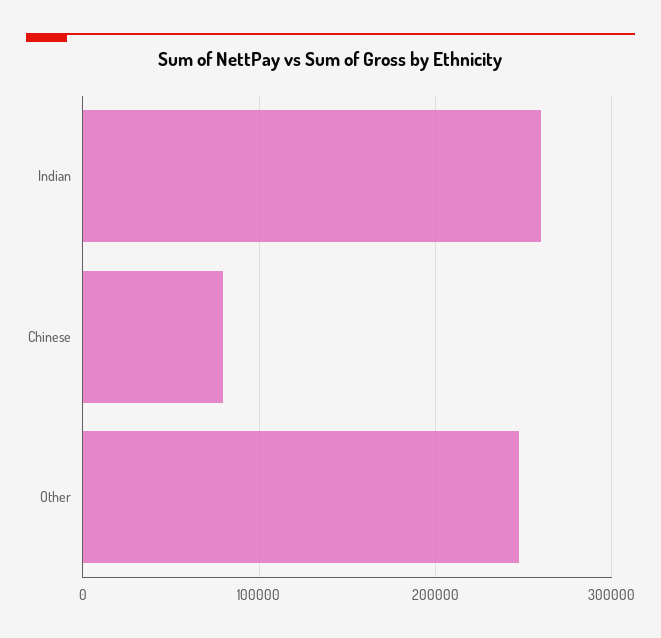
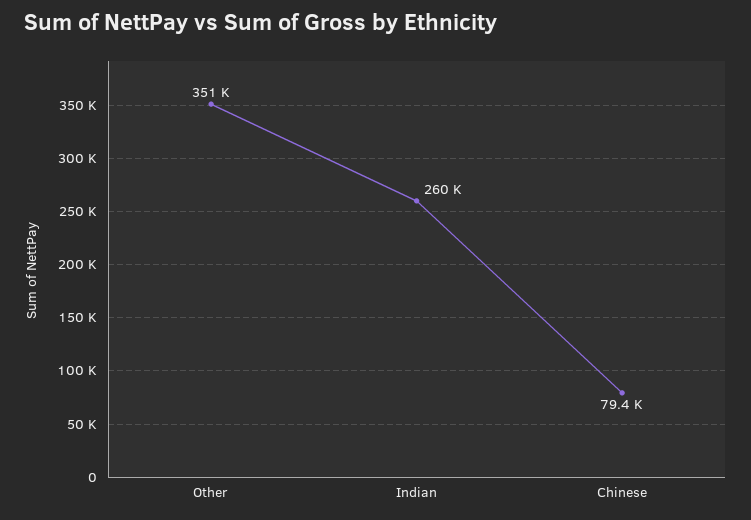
  {
    "Indian": 260000,
    "Chinese": 79400,
-   "Other": 250000
+   "Other": 351000
  }

